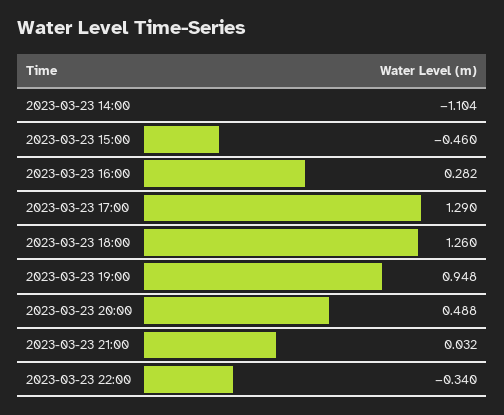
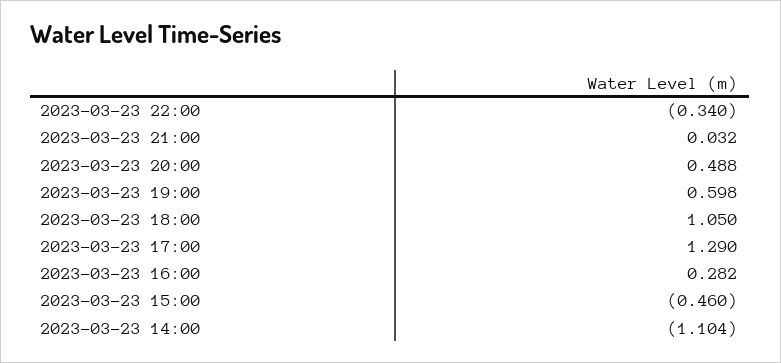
  {
    "2023-03-23 14:00": -1.104,
    "2023-03-23 15:00": -0.46,
    "2023-03-23 16:00": 0.282,
    "2023-03-23 17:00": 1.29,
-   "2023-03-23 18:00": 1.26,
+   "2023-03-23 18:00": 1.05,
-   "2023-03-23 19:00": 0.948,
+   "2023-03-23 19:00": 0.598,
    "2023-03-23 20:00": 0.488,
    "2023-03-23 21:00": 0.032,
    "2023-03-23 22:00": -0.34
  }

